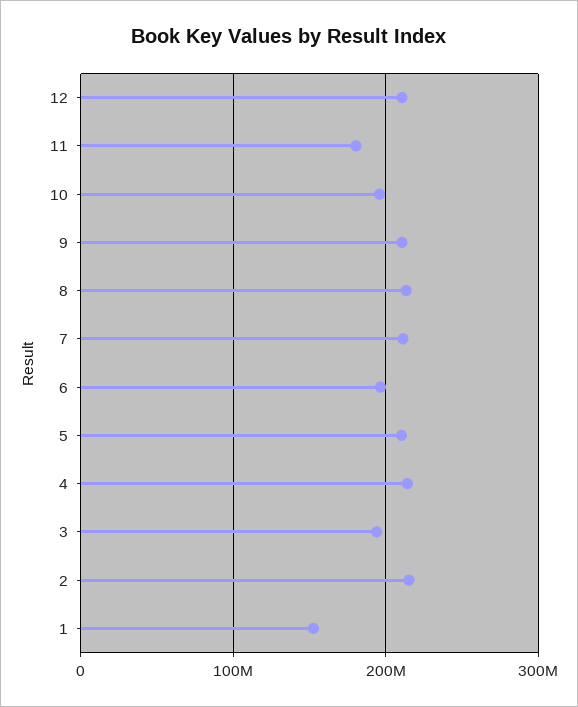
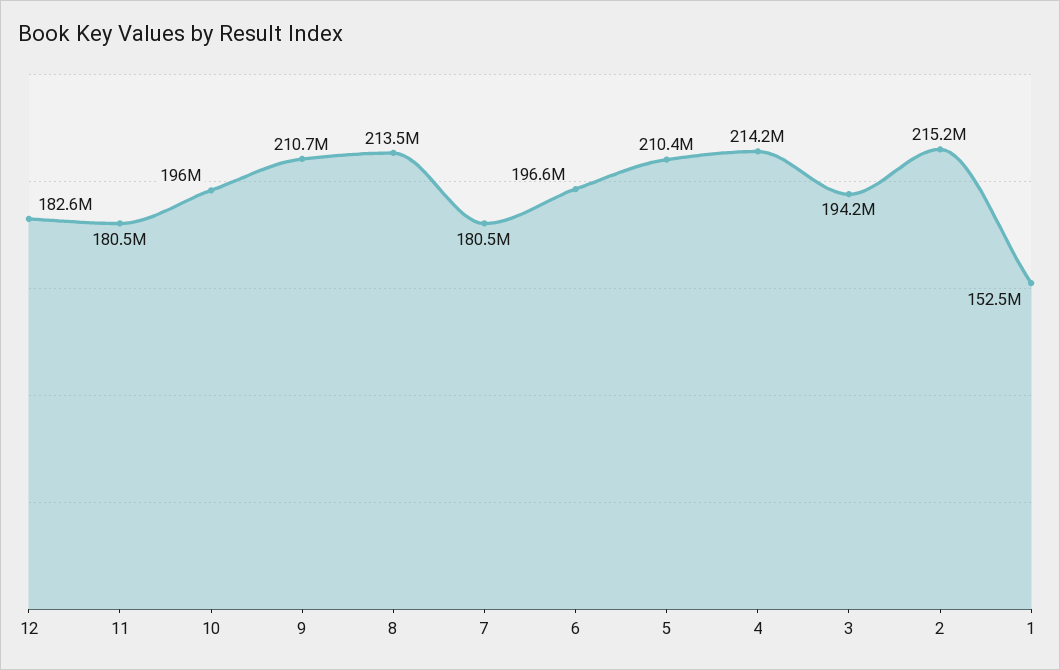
  {
-   "12": 210000000,
+   "12": 182600000,
    "11": 180500000,
    "10": 196000000,
    "9": 210700000,
    "8": 213500000,
-   "7": 210000000,
+   "7": 180500000,
    "6": 196600000,
    "5": 210400000,
    "4": 214200000,
    "3": 194200000,
    "2": 215200000,
    "1": 152500000
  }

